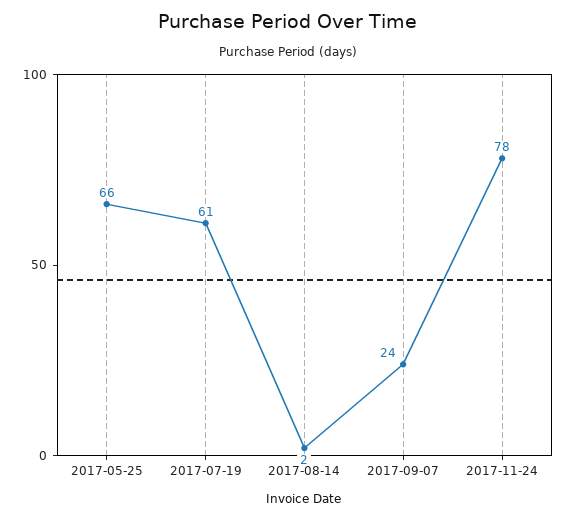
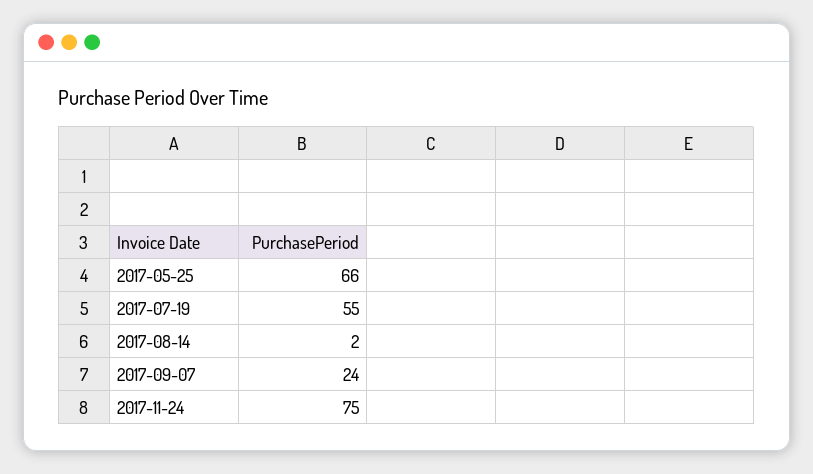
  {
    "2017-05-25": 66,
-   "2017-07-19": 61,
+   "2017-07-19": 55,
    "2017-08-14": 2,
    "2017-09-07": 24,
-   "2017-11-24": 78
+   "2017-11-24": 75
  }

